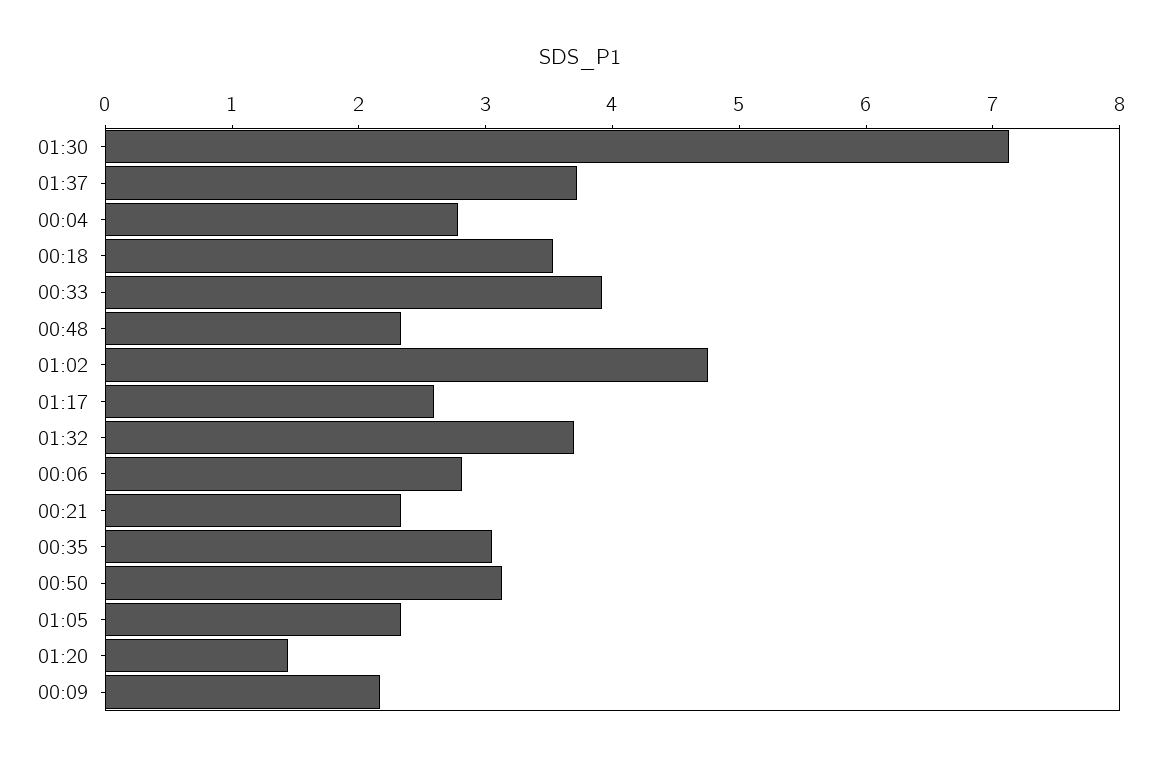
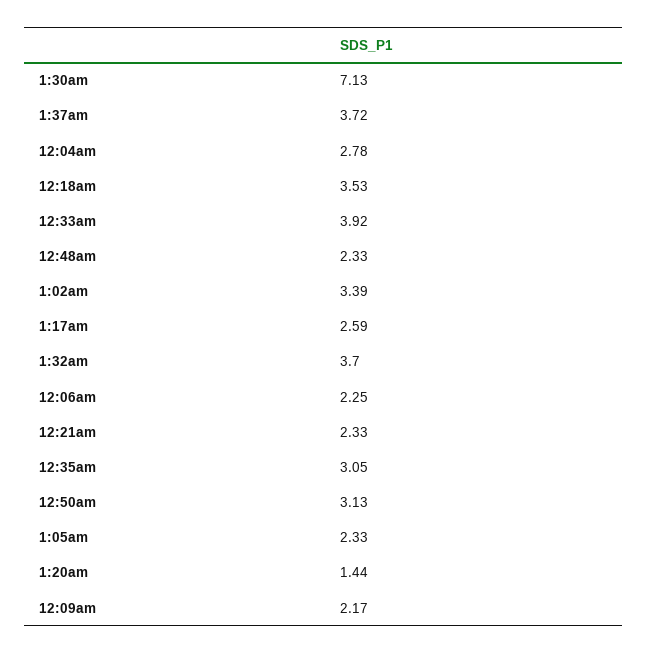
  {
    "01:30": 7.13,
    "01:37": 3.72,
    "00:04": 2.78,
    "00:18": 3.53,
    "00:33": 3.92,
    "00:48": 2.33,
-   "01:02": 4.8,
+   "01:02": 3.39,
    "01:17": 2.59,
    "01:32": 3.7,
-   "00:06": 2.8,
+   "00:06": 2.25,
    "00:21": 2.33,
    "00:35": 3.05,
    "00:50": 3.13,
    "01:05": 2.33,
    "01:20": 1.44,
    "00:09": 2.17
  }

